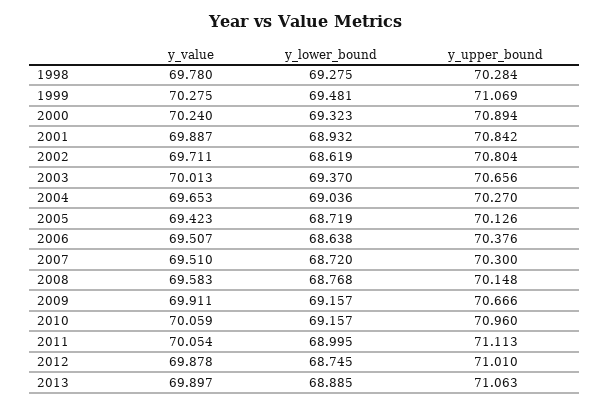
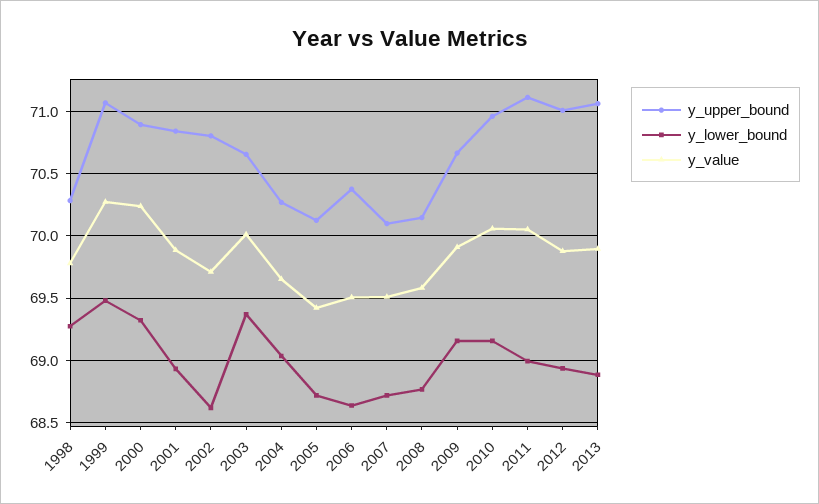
  {
    "y_value": {
      "1998": 69.78,
      "1999": 70.275,
      "2000": 70.24,
      "2001": 69.887,
      "2002": 69.711,
      "2003": 70.013,
      "2004": 69.653,
      "2005": 69.423,
      "2006": 69.507,
      "2007": 69.51,
      "2008": 69.583,
      "2009": 69.911,
      "2010": 70.059,
      "2011": 70.054,
      "2012": 69.878,
      "2013": 69.897
    },
    "y_lower_bound": {
      "1998": 69.275,
      "1999": 69.481,
      "2000": 69.323,
      "2001": 68.932,
      "2002": 68.619,
      "2003": 69.37,
      "2004": 69.036,
      "2005": 68.719,
      "2006": 68.638,
      "2007": 68.72,
      "2008": 68.768,
      "2009": 69.157,
      "2010": 69.157,
      "2011": 68.995,
-     "2012": 68.745,
+     "2012": 68.95,
      "2013": 68.885
    },
    "y_upper_bound": {
      "1998": 70.284,
      "1999": 71.069,
      "2000": 70.894,
      "2001": 70.842,
      "2002": 70.804,
      "2003": 70.656,
      "2004": 70.27,
      "2005": 70.126,
      "2006": 70.376,
-     "2007": 70.3,
+     "2007": 70.1,
      "2008": 70.148,
      "2009": 70.666,
      "2010": 70.96,
      "2011": 71.113,
      "2012": 71.01,
      "2013": 71.063
    }
  }

